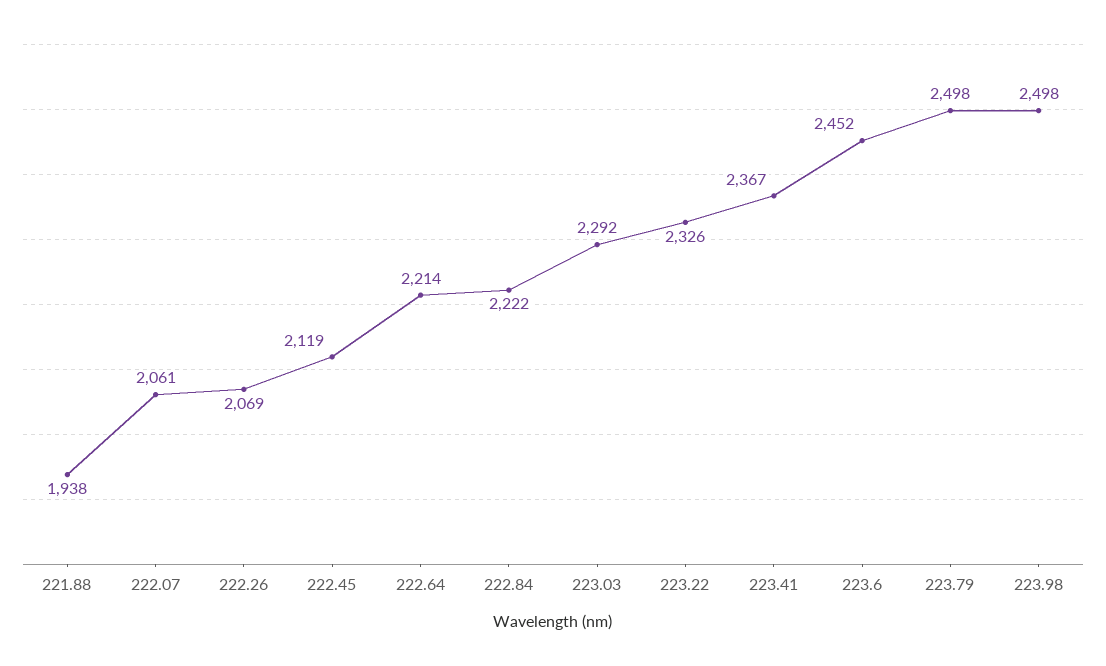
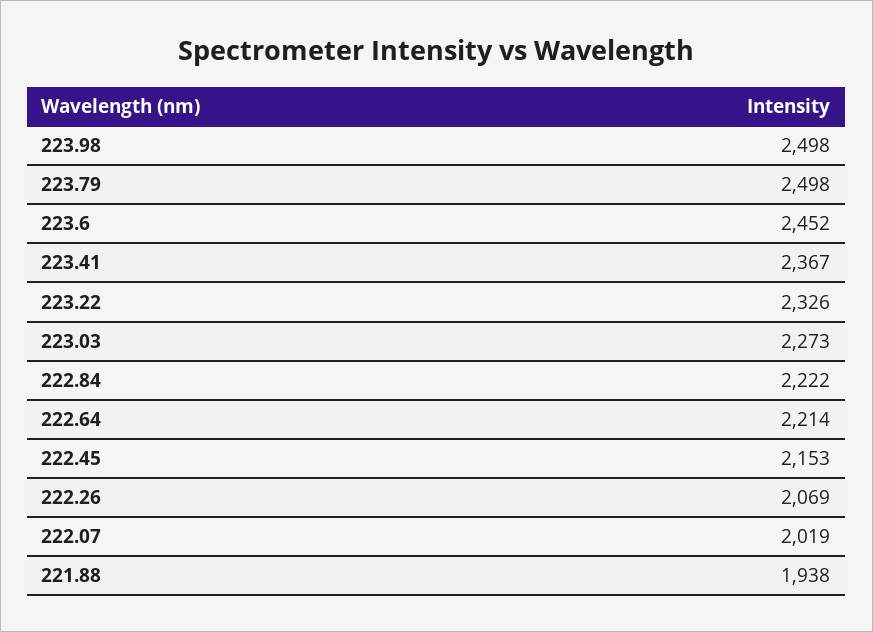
  {
    "221.88": 1938,
-   "222.07": 2061,
+   "222.07": 2019,
    "222.26": 2069,
-   "222.45": 2119,
+   "222.45": 2153,
    "222.64": 2214,
    "222.84": 2222,
-   "223.03": 2292,
+   "223.03": 2273,
    "223.22": 2326,
    "223.41": 2367,
    "223.6": 2452,
    "223.79": 2498,
    "223.98": 2498
  }

